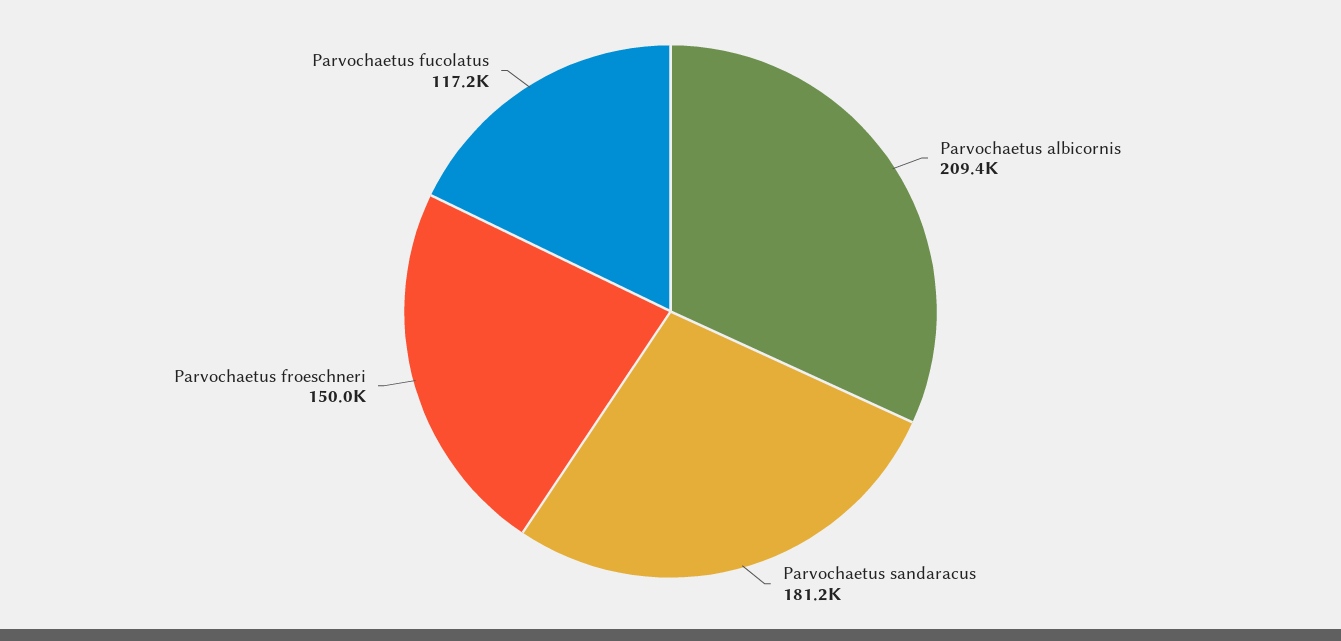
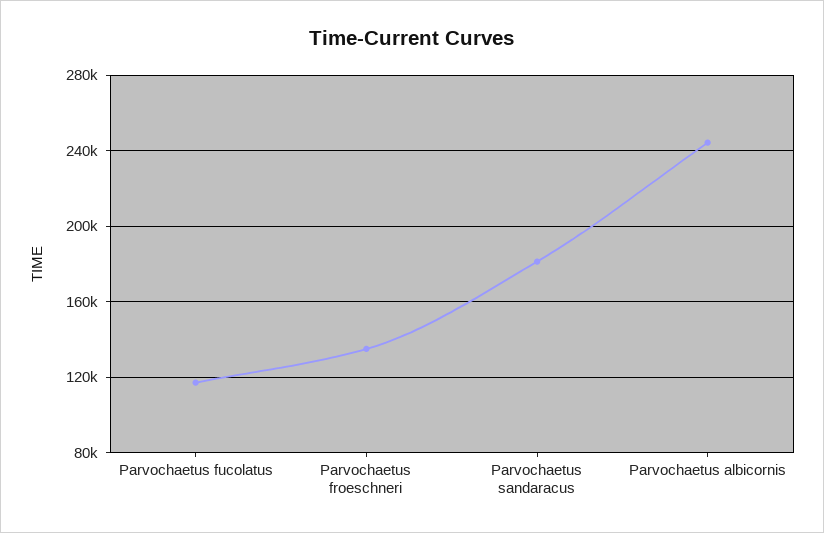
  {
-   "Parvochaetus albicornis": 209400,
+   "Parvochaetus albicornis": 245000,
    "Parvochaetus sandaracus": 181200,
-   "Parvochaetus froeschneri": 150000,
+   "Parvochaetus froeschneri": 135000,
    "Parvochaetus fucolatus": 117200
  }

